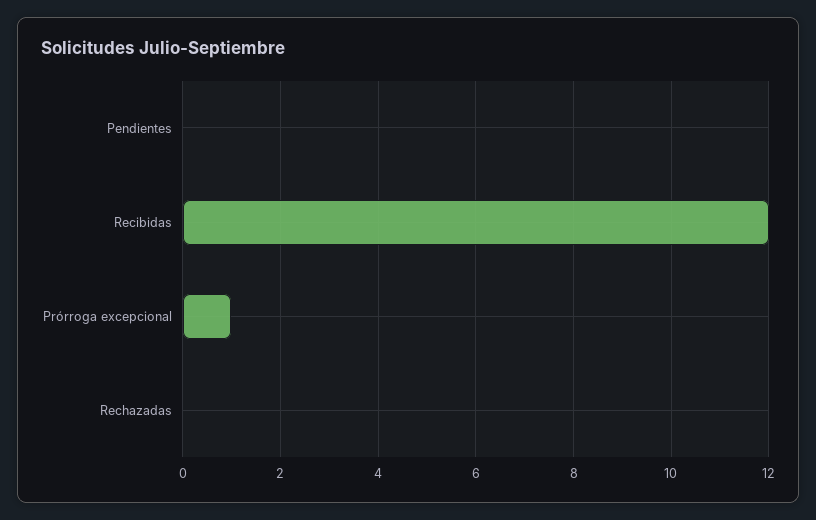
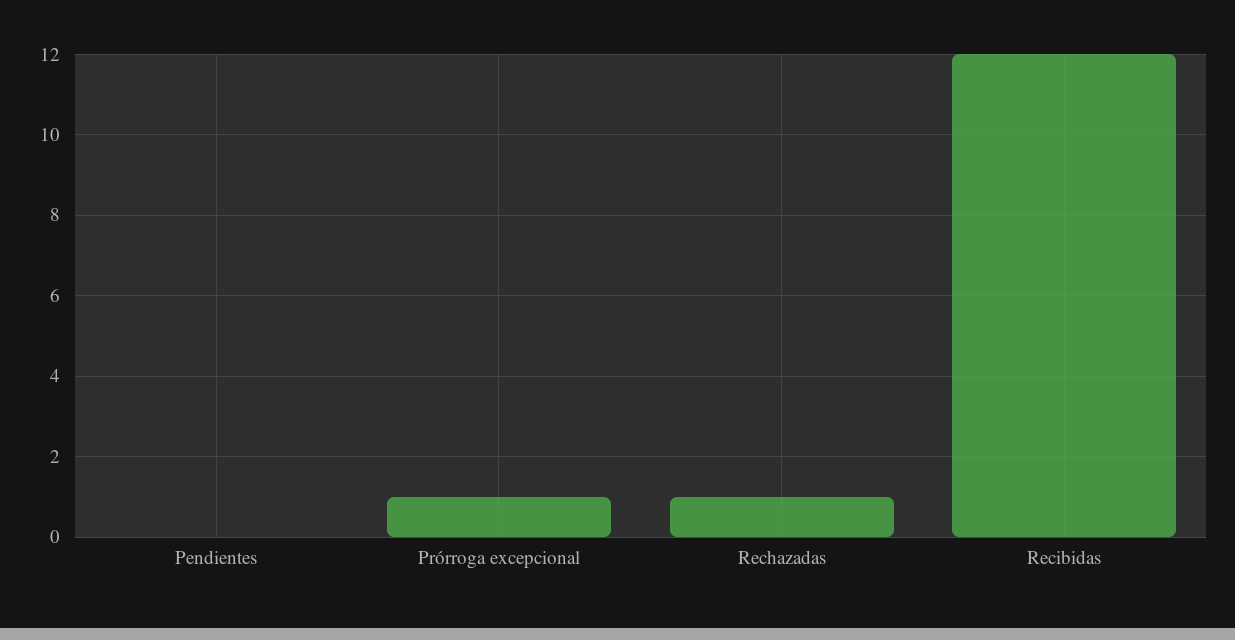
  {
    "Pendientes": 0,
    "Recibidas": 12,
    "Prórroga excepcional": 1,
-   "Rechazadas": 0
+   "Rechazadas": 1
  }

